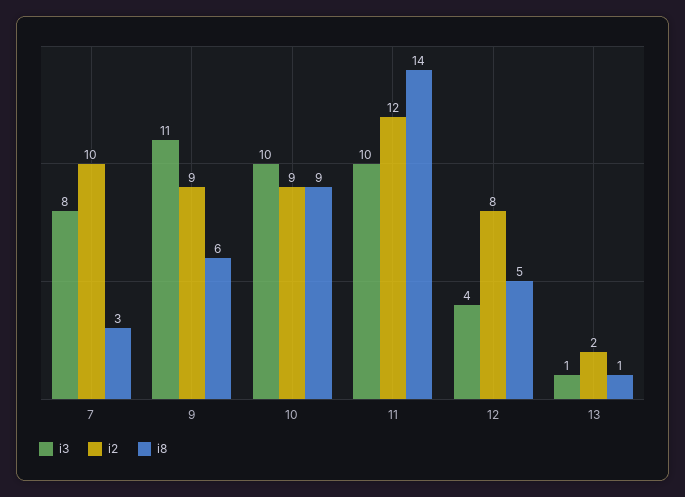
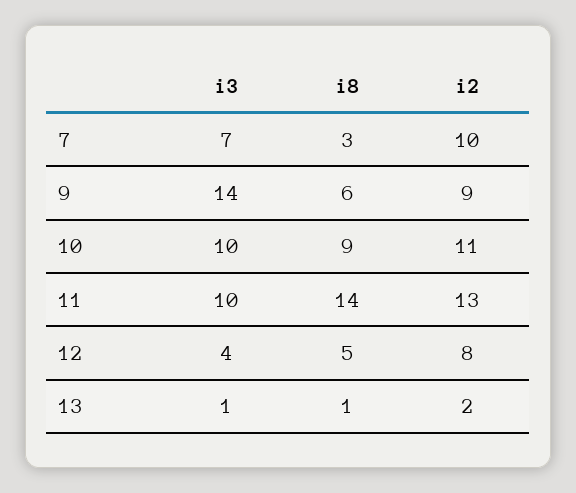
  {
    "i3": {
-     "7": 8,
+     "7": 7,
-     "9": 11,
+     "9": 14,
      "10": 10,
      "11": 10,
      "12": 4,
      "13": 1
    },
    "i2": {
      "7": 10,
      "9": 9,
-     "10": 9,
+     "10": 11,
-     "11": 12,
+     "11": 13,
      "12": 8,
      "13": 2
    },
    "i8": {
      "7": 3,
      "9": 6,
      "10": 9,
      "11": 14,
      "12": 5,
      "13": 1
    }
  }

